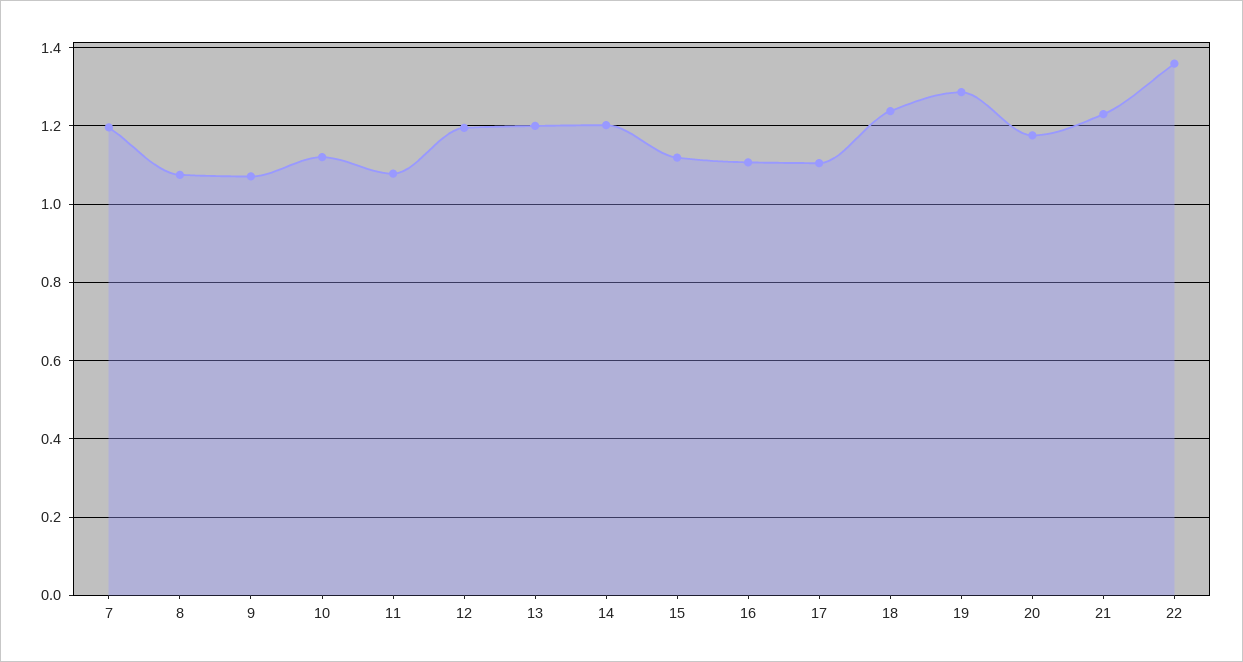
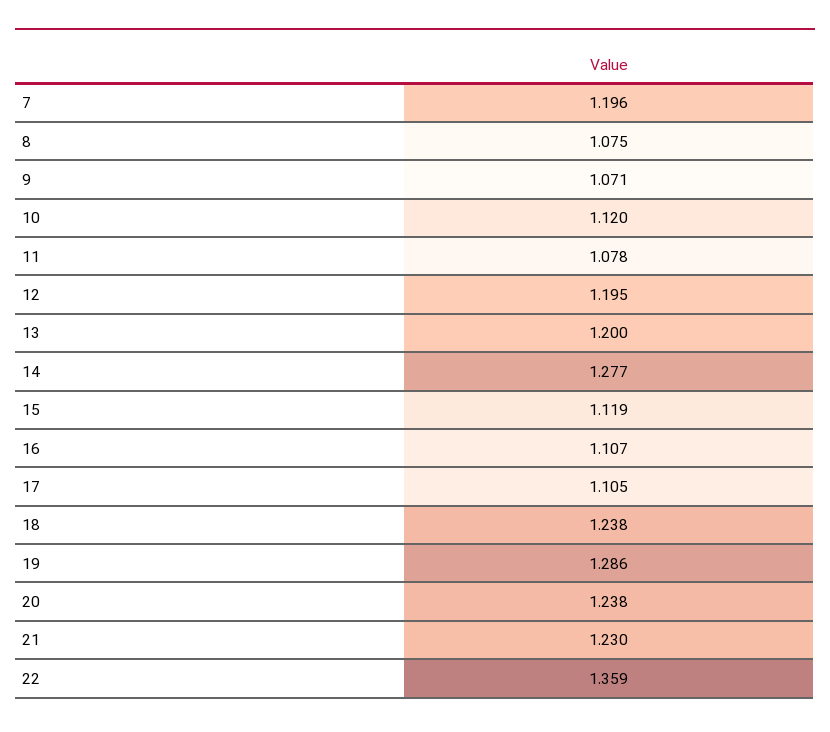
  {
    "7": 1.196,
    "8": 1.075,
    "9": 1.071,
    "10": 1.12,
    "11": 1.078,
    "12": 1.195,
    "13": 1.2,
-   "14": 1.2,
+   "14": 1.277,
    "15": 1.119,
    "16": 1.107,
    "17": 1.105,
    "18": 1.238,
    "19": 1.286,
-   "20": 1.18,
+   "20": 1.238,
    "21": 1.23,
    "22": 1.359
  }

